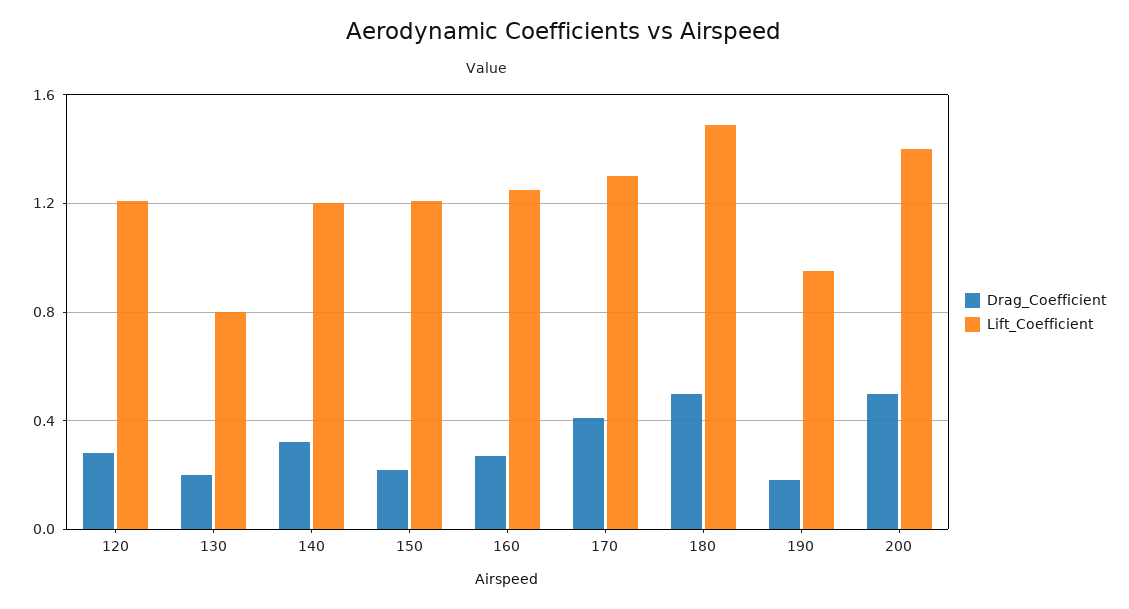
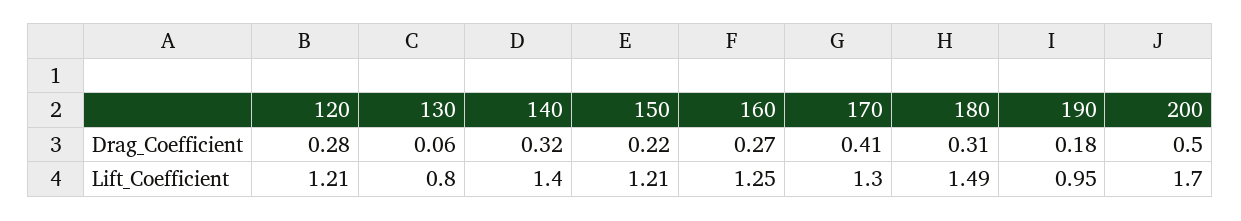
  {
    "Drag_Coefficient": {
      "120": 0.28,
-     "130": 0.2,
+     "130": 0.06,
      "140": 0.32,
      "150": 0.22,
      "160": 0.27,
      "170": 0.41,
-     "180": 0.5,
+     "180": 0.31,
      "190": 0.18,
      "200": 0.5
    },
    "Lift_Coefficient": {
      "120": 1.21,
      "130": 0.8,
-     "140": 1.2,
+     "140": 1.4,
      "150": 1.21,
      "160": 1.25,
      "170": 1.3,
      "180": 1.49,
      "190": 0.95,
-     "200": 1.4
+     "200": 1.7
    }
  }

